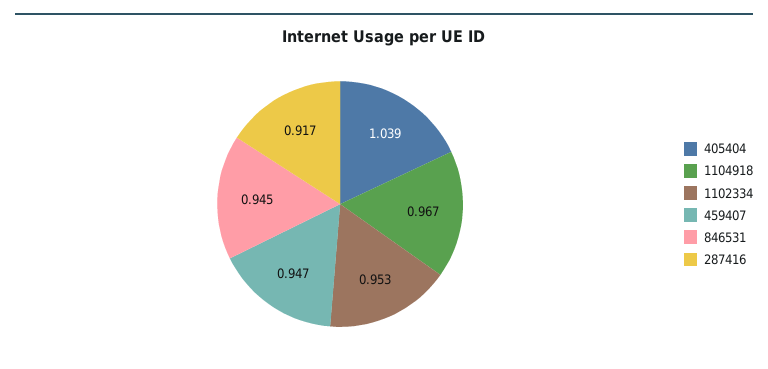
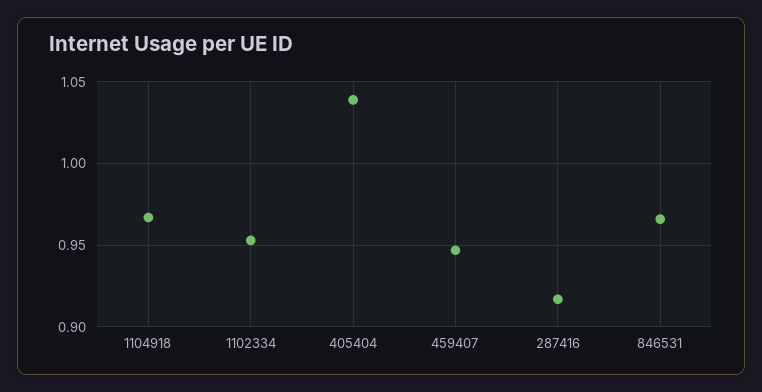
  {
    "405404": 1.039,
    "1104918": 0.967,
    "1102334": 0.953,
    "459407": 0.947,
-   "846531": 0.945,
+   "846531": 0.965,
    "287416": 0.917
  }

